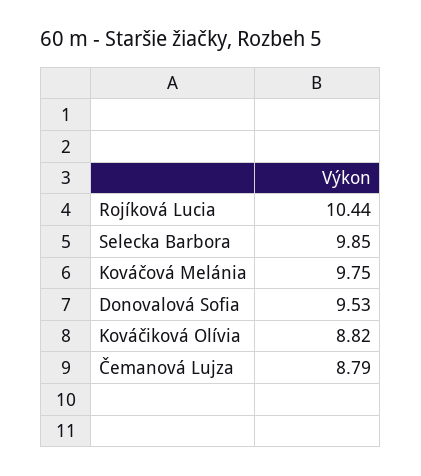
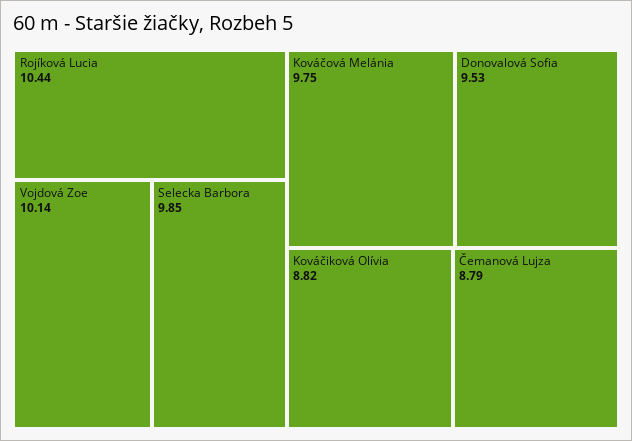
  {
    "Rojíková Lucia": 10.44,
    "Selecka Barbora": 9.85,
    "Kováčová Melánia": 9.75,
    "Donovalová Sofia": 9.53,
    "Kováčiková Olívia": 8.82,
-   "Čemanová Lujza": 8.79
+   "Čemanová Lujza": 8.79,
+   "Vojdová Zoe": 10.14
  }

